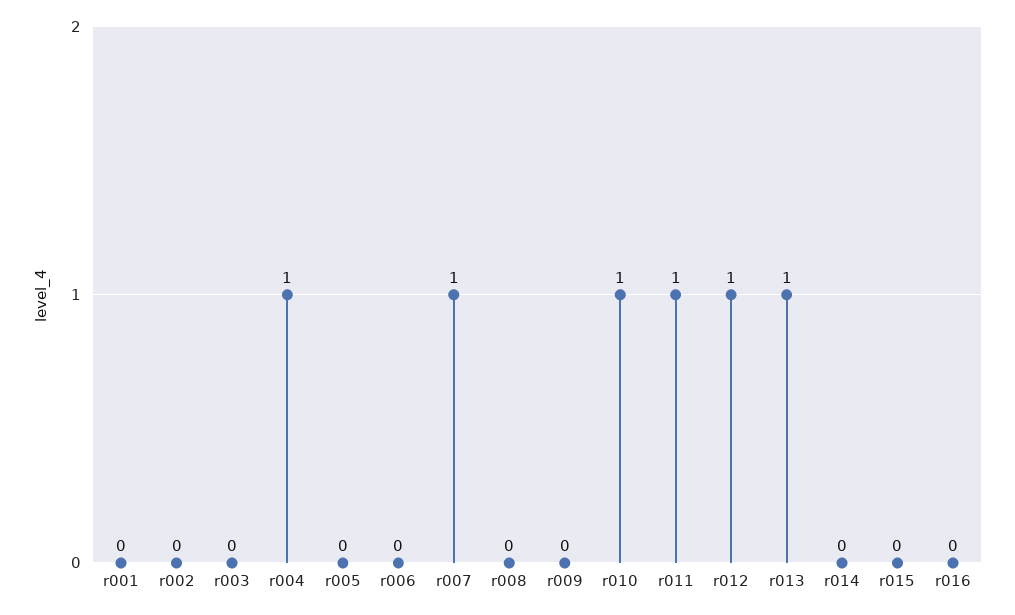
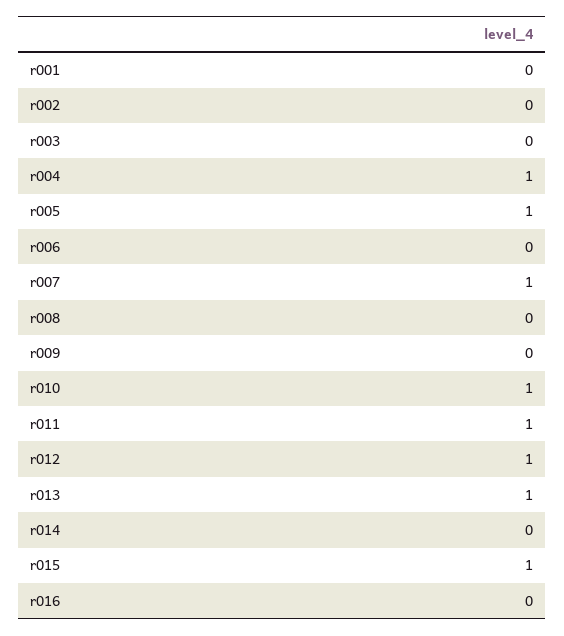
  {
    "r001": 0,
    "r002": 0,
    "r003": 0,
    "r004": 1,
-   "r005": 0,
+   "r005": 1,
    "r006": 0,
    "r007": 1,
    "r008": 0,
    "r009": 0,
    "r010": 1,
    "r011": 1,
    "r012": 1,
    "r013": 1,
    "r014": 0,
-   "r015": 0,
+   "r015": 1,
    "r016": 0
  }

